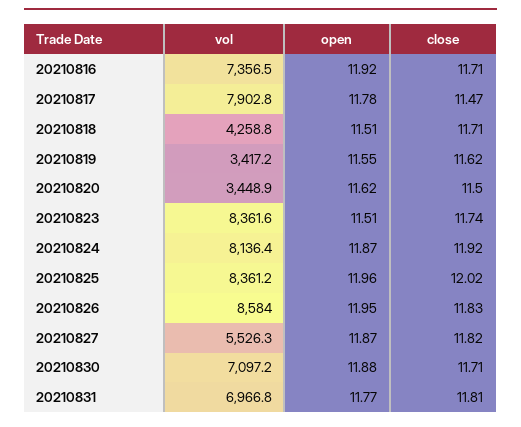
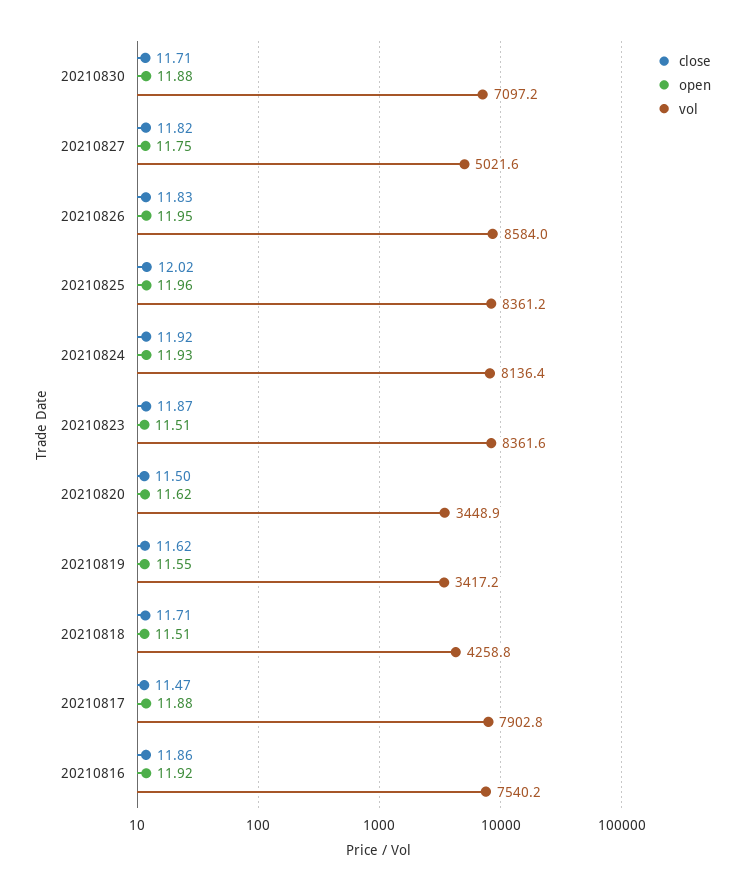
  {
    "vol": {
-     "20210816": 7356.5,
+     "20210816": 7540.2,
      "20210817": 7902.8,
      "20210818": 4258.8,
      "20210819": 3417.2,
      "20210820": 3448.9,
      "20210823": 8361.6,
      "20210824": 8136.4,
      "20210825": 8361.2,
      "20210826": 8584,
-     "20210827": 5526.3,
+     "20210827": 5021.6,
-     "20210830": 7097.2,
+     "20210830": 7097.2
-     "20210831": 6966.8
    },
    "open": {
      "20210816": 11.92,
-     "20210817": 11.78,
+     "20210817": 11.88,
      "20210818": 11.51,
      "20210819": 11.55,
      "20210820": 11.62,
      "20210823": 11.51,
-     "20210824": 11.87,
+     "20210824": 11.93,
      "20210825": 11.96,
      "20210826": 11.95,
-     "20210827": 11.87,
+     "20210827": 11.75,
-     "20210830": 11.88,
+     "20210830": 11.88
-     "20210831": 11.77
    },
    "close": {
-     "20210816": 11.71,
+     "20210816": 11.86,
      "20210817": 11.47,
      "20210818": 11.71,
      "20210819": 11.62,
      "20210820": 11.5,
-     "20210823": 11.74,
+     "20210823": 11.87,
      "20210824": 11.92,
      "20210825": 12.02,
      "20210826": 11.83,
      "20210827": 11.82,
-     "20210830": 11.71,
+     "20210830": 11.71
-     "20210831": 11.81
    }
  }

